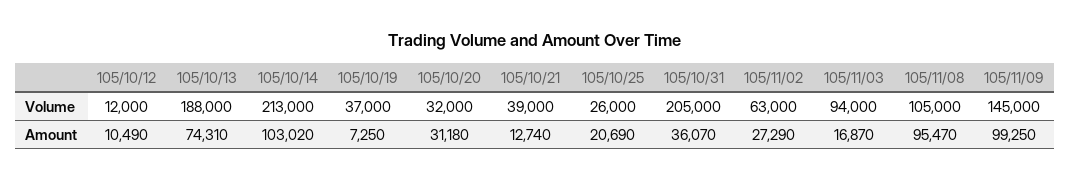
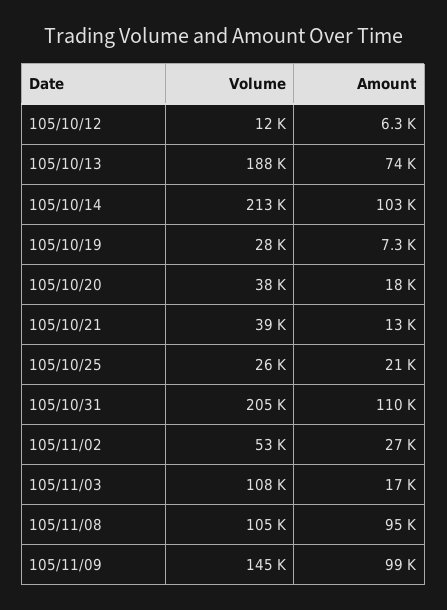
  {
    "105/10/12": {
      "Volume": 12000,
-     "Amount": 10490
+     "Amount": 6300
    },
    "105/10/13": {
      "Volume": 188000,
      "Amount": 74310
    },
    "105/10/14": {
      "Volume": 213000,
      "Amount": 103020
    },
    "105/10/19": {
-     "Volume": 37000,
+     "Volume": 28000,
      "Amount": 7250
    },
    "105/10/20": {
-     "Volume": 32000,
+     "Volume": 38000,
-     "Amount": 31180
+     "Amount": 18000
    },
    "105/10/21": {
      "Volume": 39000,
      "Amount": 12740
    },
    "105/10/25": {
      "Volume": 26000,
      "Amount": 20690
    },
    "105/10/31": {
      "Volume": 205000,
-     "Amount": 36070
+     "Amount": 110000
    },
    "105/11/02": {
-     "Volume": 63000,
+     "Volume": 53000,
      "Amount": 27290
    },
    "105/11/03": {
-     "Volume": 94000,
+     "Volume": 108000,
      "Amount": 16870
    },
    "105/11/08": {
      "Volume": 105000,
      "Amount": 95470
    },
    "105/11/09": {
      "Volume": 145000,
      "Amount": 99250
    }
  }

